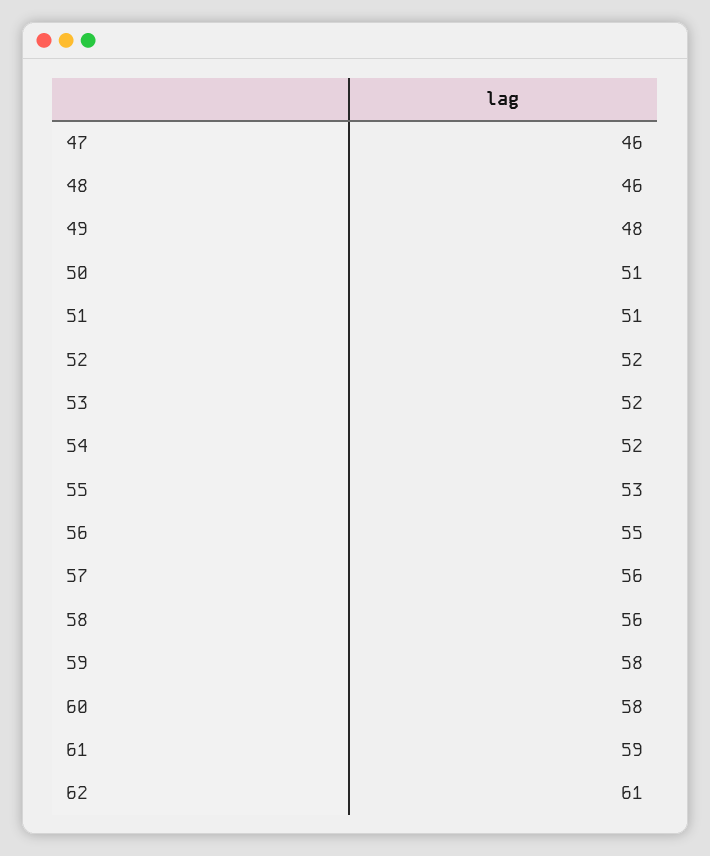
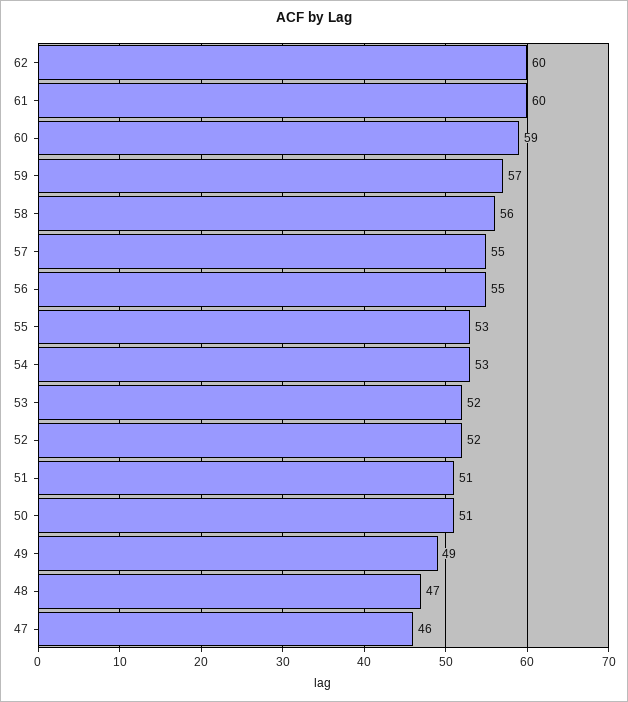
  {
    "47": 46,
-   "48": 46,
+   "48": 47,
-   "49": 48,
+   "49": 49,
    "50": 51,
    "51": 51,
    "52": 52,
    "53": 52,
-   "54": 52,
+   "54": 53,
    "55": 53,
    "56": 55,
-   "57": 56,
+   "57": 55,
    "58": 56,
-   "59": 58,
+   "59": 57,
-   "60": 58,
+   "60": 59,
-   "61": 59,
+   "61": 60,
-   "62": 61
+   "62": 60
  }

